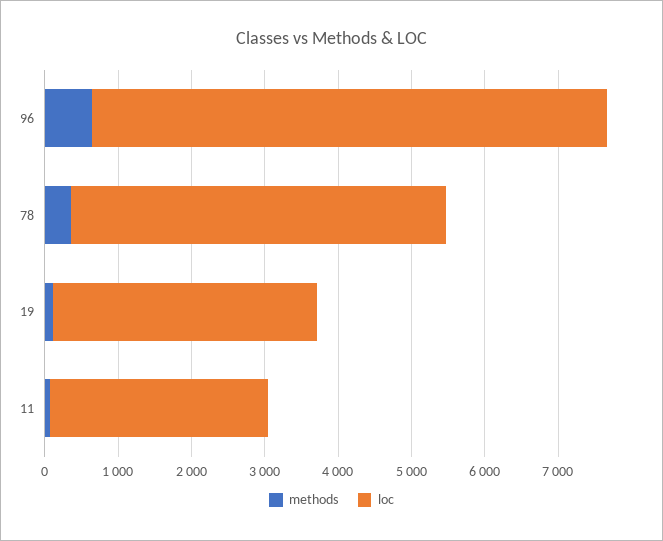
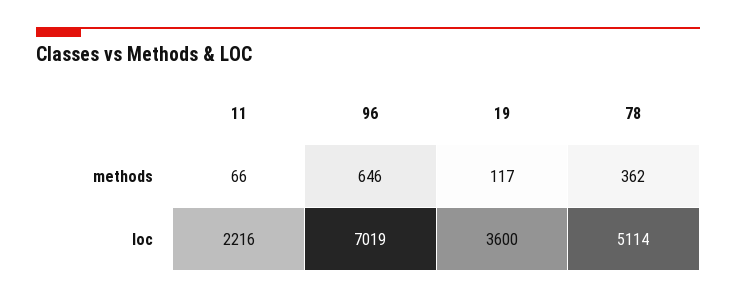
  {
    "methods": {
      "96": 646,
      "78": 362,
      "19": 117,
      "11": 66
    },
    "loc": {
      "96": 7019,
      "78": 5114,
      "19": 3600,
-     "11": 3000
+     "11": 2216
    }
  }

